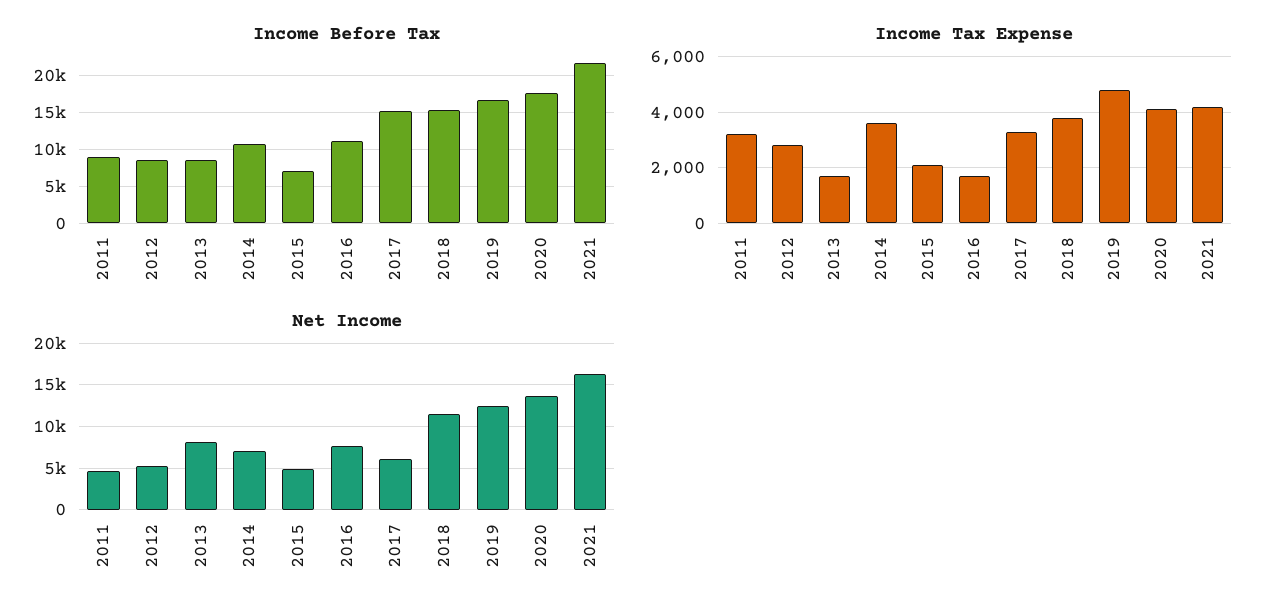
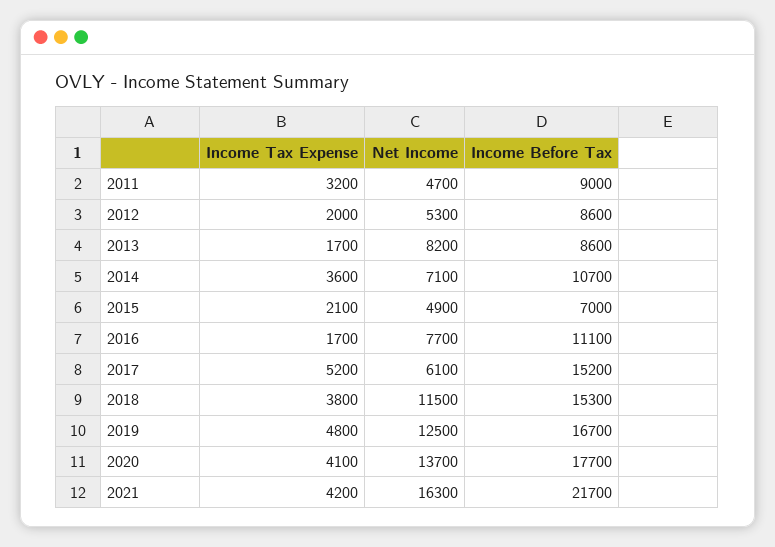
  {
    "Income Before Tax": {
      "2011": 9000,
      "2012": 8600,
      "2013": 8600,
      "2014": 10700,
      "2015": 7000,
      "2016": 11100,
      "2017": 15200,
      "2018": 15300,
      "2019": 16700,
      "2020": 17700,
      "2021": 21700
    },
    "Income Tax Expense": {
      "2011": 3200,
-     "2012": 2750,
+     "2012": 2000,
      "2013": 1700,
      "2014": 3600,
      "2015": 2100,
      "2016": 1700,
-     "2017": 3250,
+     "2017": 5200,
      "2018": 3800,
      "2019": 4800,
      "2020": 4100,
      "2021": 4200
    },
    "Net Income": {
      "2011": 4700,
      "2012": 5300,
      "2013": 8200,
      "2014": 7100,
      "2015": 4900,
      "2016": 7700,
      "2017": 6100,
      "2018": 11500,
      "2019": 12500,
      "2020": 13700,
      "2021": 16300
    }
  }

